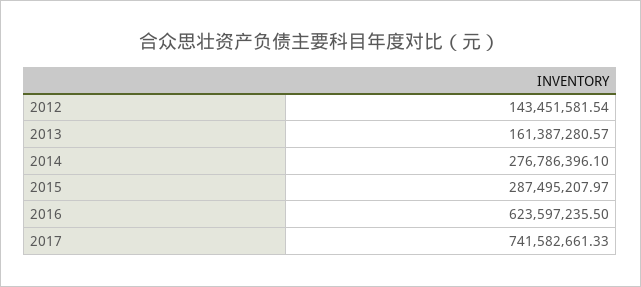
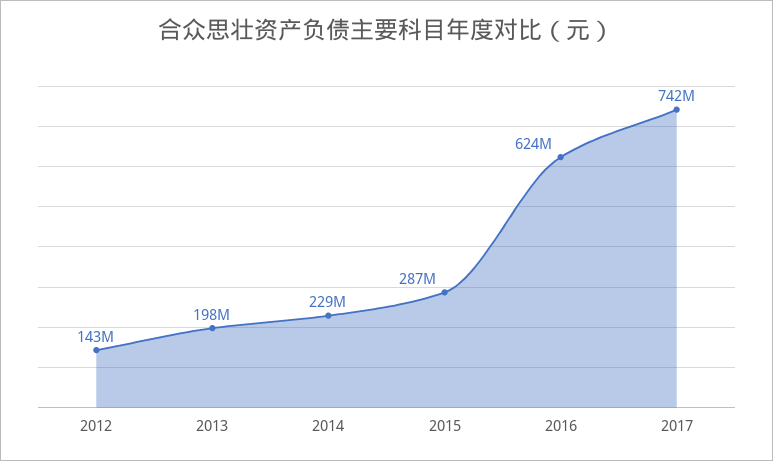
  {
    "2012": 143451581.54,
-   "2013": 161387280.57,
+   "2013": 198000000,
-   "2014": 276786396.1,
+   "2014": 229000000,
    "2015": 287495207.97,
    "2016": 623597235.5,
    "2017": 741582661.33
  }

